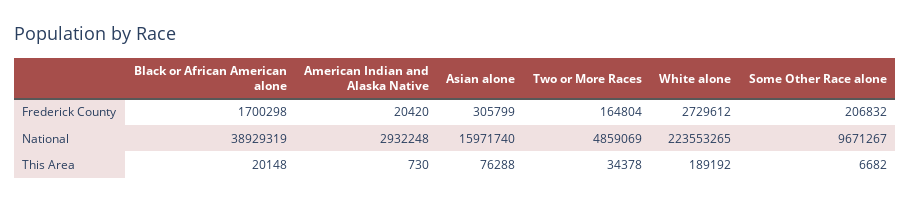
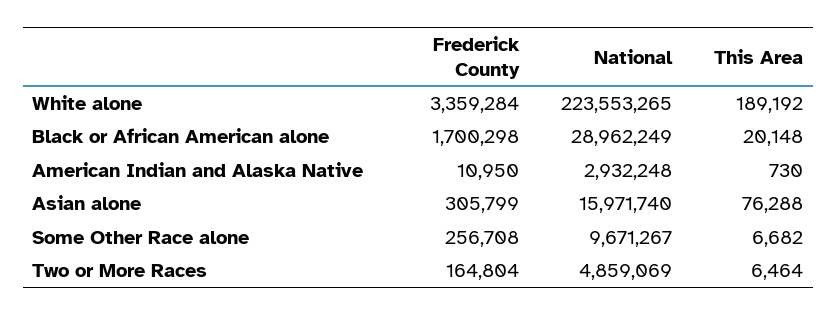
  {
    "Black or African American alone": {
      "Frederick County": 1700298,
-     "National": 38929319,
+     "National": 28962249,
      "This Area": 20148
    },
    "American Indian and Alaska Native": {
-     "Frederick County": 20420,
+     "Frederick County": 10950,
      "National": 2932248,
      "This Area": 730
    },
    "Asian alone": {
      "Frederick County": 305799,
      "National": 15971740,
      "This Area": 76288
    },
    "Two or More Races": {
      "Frederick County": 164804,
      "National": 4859069,
-     "This Area": 34378
+     "This Area": 6464
    },
    "White alone": {
-     "Frederick County": 2729612,
+     "Frederick County": 3359284,
      "National": 223553265,
      "This Area": 189192
    },
    "Some Other Race alone": {
-     "Frederick County": 206832,
+     "Frederick County": 256708,
      "National": 9671267,
      "This Area": 6682
    }
  }

